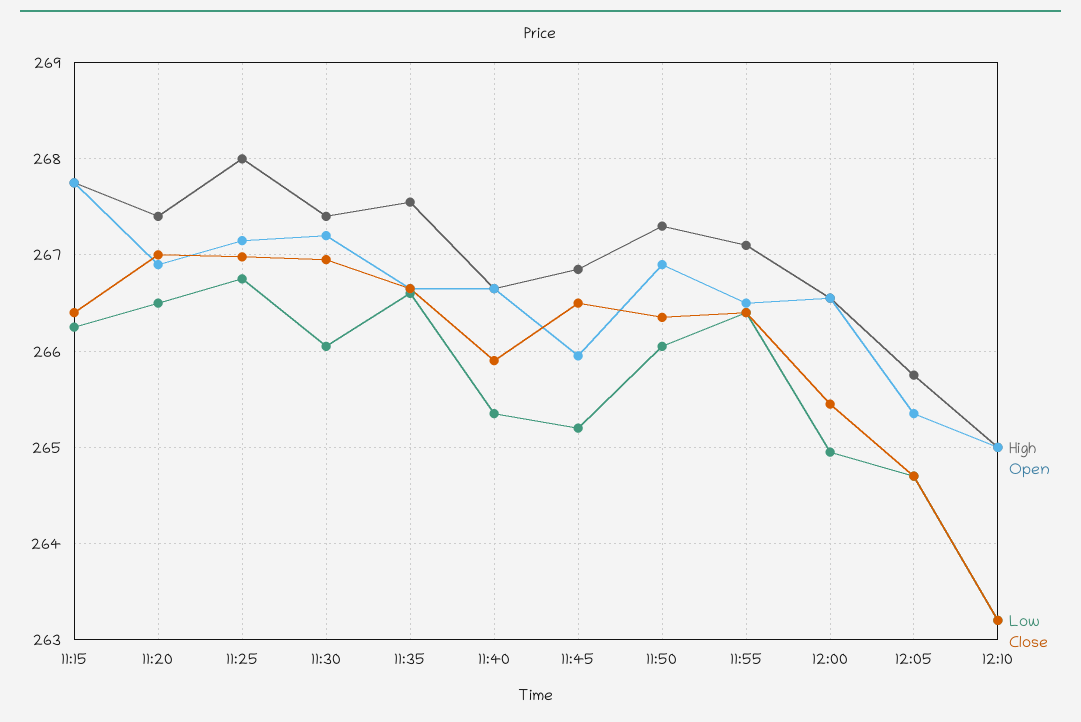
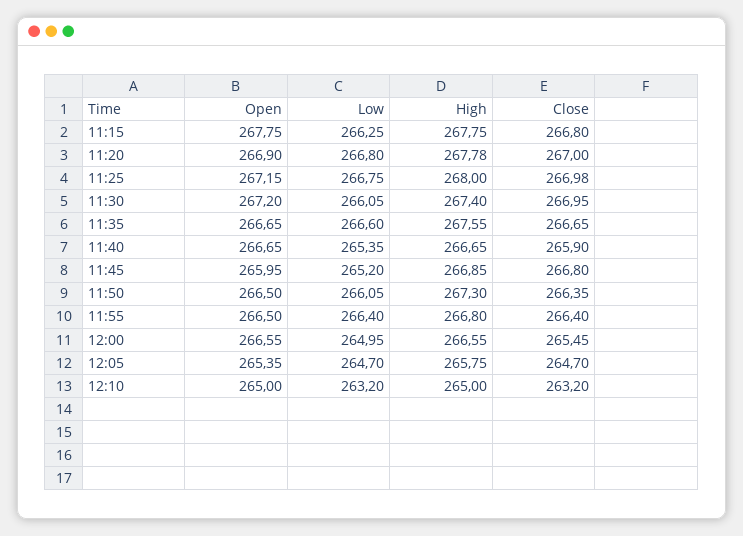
  {
    "High": {
      "11:15": 267.75,
-     "11:20": 267.4,
+     "11:20": 267.78,
      "11:25": 268,
      "11:30": 267.4,
      "11:35": 267.55,
      "11:40": 266.65,
      "11:45": 266.85,
      "11:50": 267.3,
-     "11:55": 267.1,
+     "11:55": 266.8,
      "12:00": 266.55,
      "12:05": 265.75,
      "12:10": 265
    },
    "Open": {
      "11:15": 267.75,
      "11:20": 266.9,
      "11:25": 267.15,
      "11:30": 267.2,
      "11:35": 266.65,
      "11:40": 266.65,
      "11:45": 265.95,
-     "11:50": 266.9,
+     "11:50": 266.5,
      "11:55": 266.5,
      "12:00": 266.55,
      "12:05": 265.35,
      "12:10": 265
    },
    "Low": {
      "11:15": 266.25,
-     "11:20": 266.5,
+     "11:20": 266.8,
      "11:25": 266.75,
      "11:30": 266.05,
      "11:35": 266.6,
      "11:40": 265.35,
      "11:45": 265.2,
      "11:50": 266.05,
      "11:55": 266.4,
      "12:00": 264.95,
      "12:05": 264.7,
      "12:10": 263.2
    },
    "Close": {
-     "11:15": 266.4,
+     "11:15": 266.8,
      "11:20": 267,
      "11:25": 266.98,
      "11:30": 266.95,
      "11:35": 266.65,
      "11:40": 265.9,
-     "11:45": 266.5,
+     "11:45": 266.8,
      "11:50": 266.35,
      "11:55": 266.4,
      "12:00": 265.45,
      "12:05": 264.7,
      "12:10": 263.2
    }
  }

